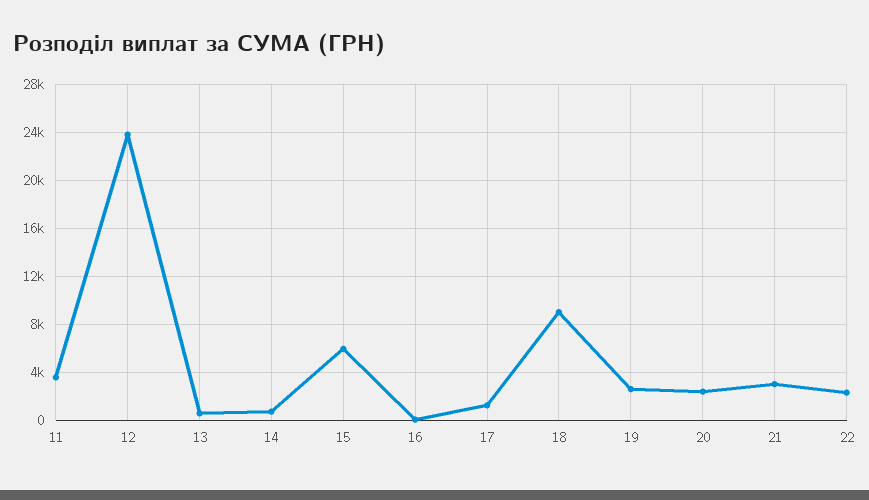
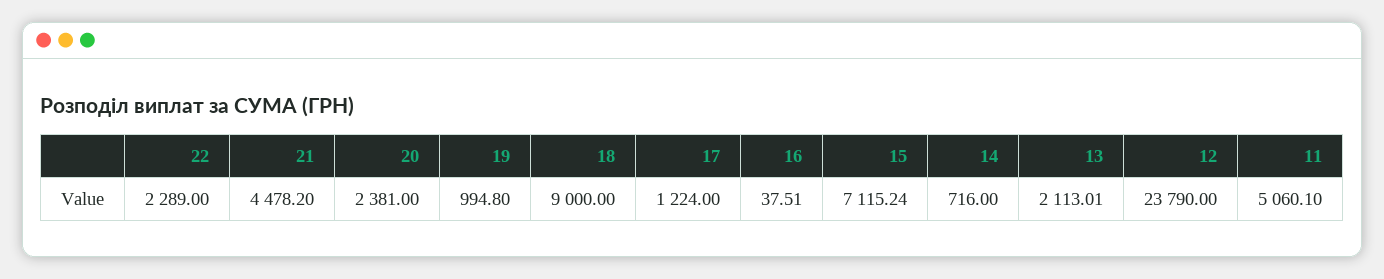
  {
-   "11": 3500,
+   "11": 5060.1,
    "12": 23790,
-   "13": 500,
+   "13": 2113.01,
    "14": 716,
-   "15": 6000,
+   "15": 7115.24,
    "16": 37.51,
    "17": 1224,
    "18": 9000,
-   "19": 2500,
+   "19": 994.8,
    "20": 2381,
-   "21": 3000,
+   "21": 4478.2,
    "22": 2289
  }

